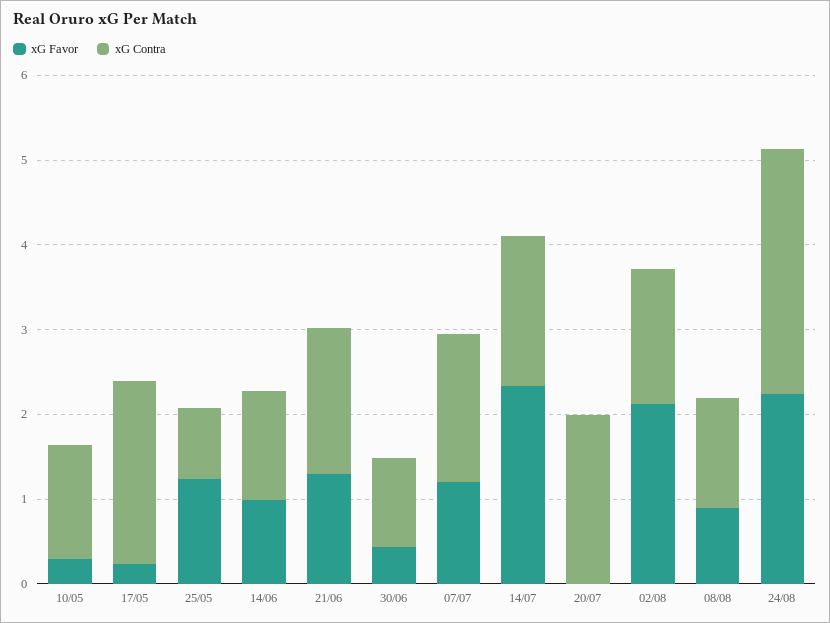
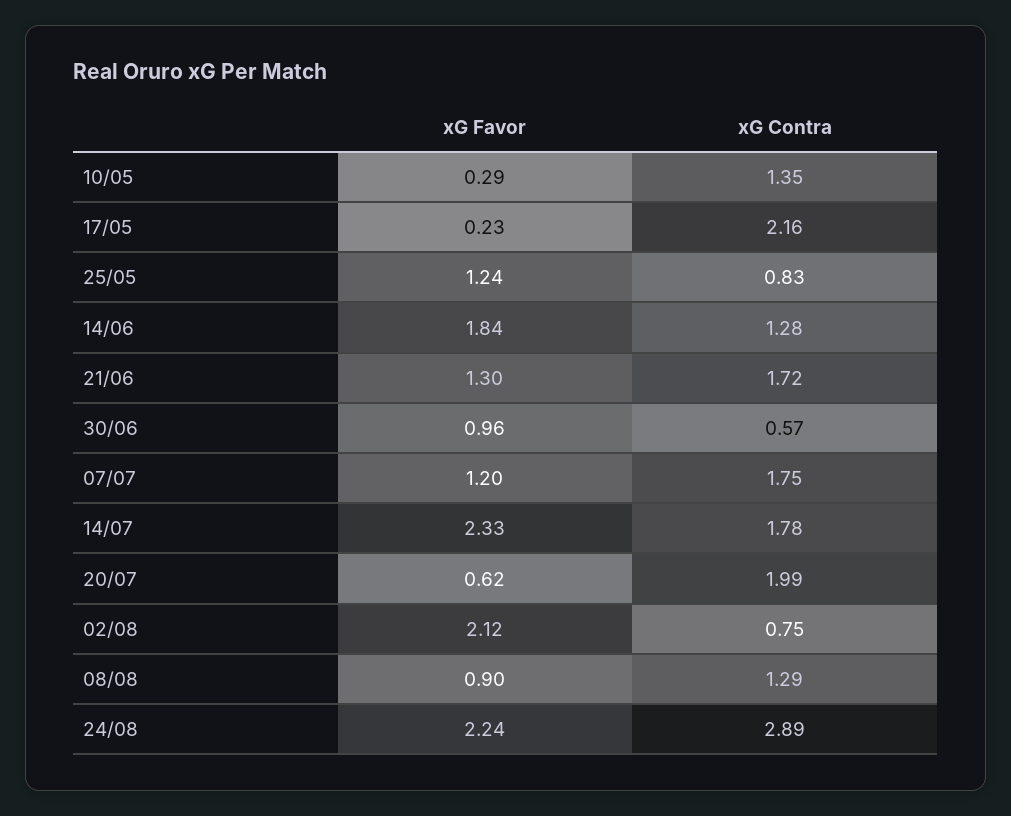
  {
    "xG Favor": {
      "10/05": 0.29,
      "17/05": 0.23,
      "25/05": 1.24,
-     "14/06": 1,
+     "14/06": 1.84,
      "21/06": 1.3,
-     "30/06": 0.4,
+     "30/06": 0.96,
      "07/07": 1.2,
      "14/07": 2.33,
-     "20/07": 0,
+     "20/07": 0.62,
      "02/08": 2.12,
      "08/08": 0.9,
      "24/08": 2.24
    },
    "xG Contra": {
      "10/05": 1.35,
      "17/05": 2.16,
      "25/05": 0.83,
      "14/06": 1.28,
      "21/06": 1.72,
-     "30/06": 1,
+     "30/06": 0.57,
      "07/07": 1.75,
      "14/07": 1.78,
      "20/07": 1.99,
-     "02/08": 1.6,
+     "02/08": 0.75,
      "08/08": 1.29,
      "24/08": 2.89
    }
  }

